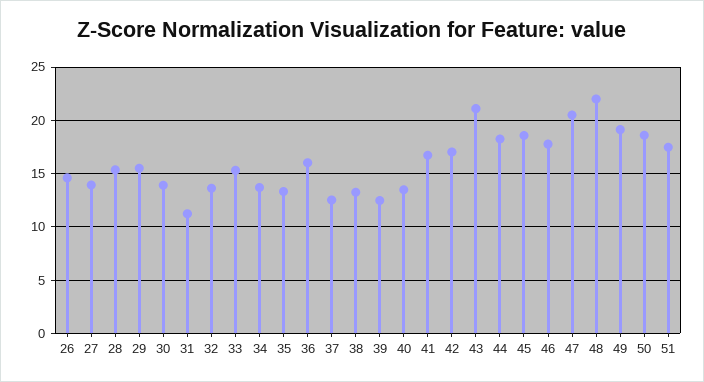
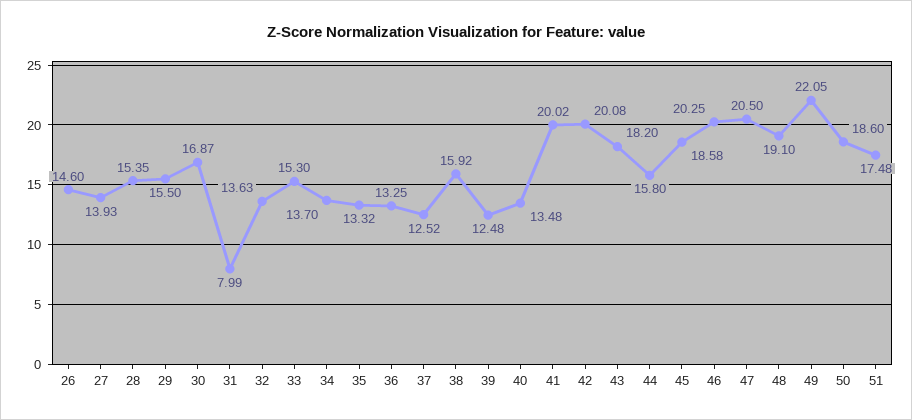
  {
    "26": 14.6,
    "27": 13.93,
    "28": 15.35,
    "29": 15.5,
-   "30": 14,
+   "30": 16.87,
-   "31": 11,
+   "31": 7.99,
    "32": 13.63,
    "33": 15.3,
    "34": 13.7,
    "35": 13.32,
-   "36": 16,
+   "36": 13.25,
    "37": 12.52,
-   "38": 13,
+   "38": 15.92,
    "39": 12.48,
    "40": 13.48,
-   "41": 17,
+   "41": 20.02,
-   "42": 17,
+   "42": 20.08,
-   "43": 21,
+   "43": 18.2,
-   "44": 18,
+   "44": 15.8,
    "45": 18.58,
-   "46": 18,
+   "46": 20.25,
    "47": 20.5,
-   "48": 22,
+   "48": 19.1,
-   "49": 19,
+   "49": 22.05,
    "50": 18.6,
    "51": 17.48
  }

